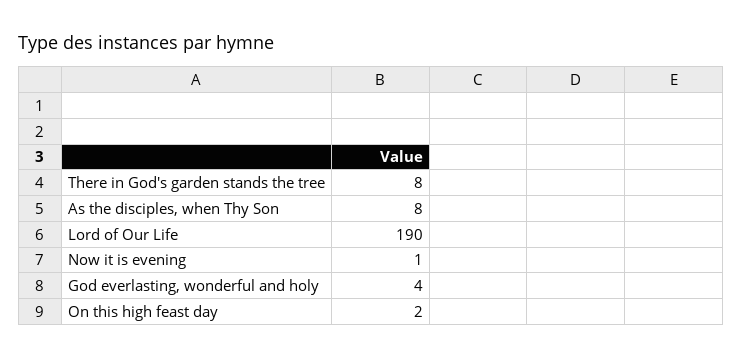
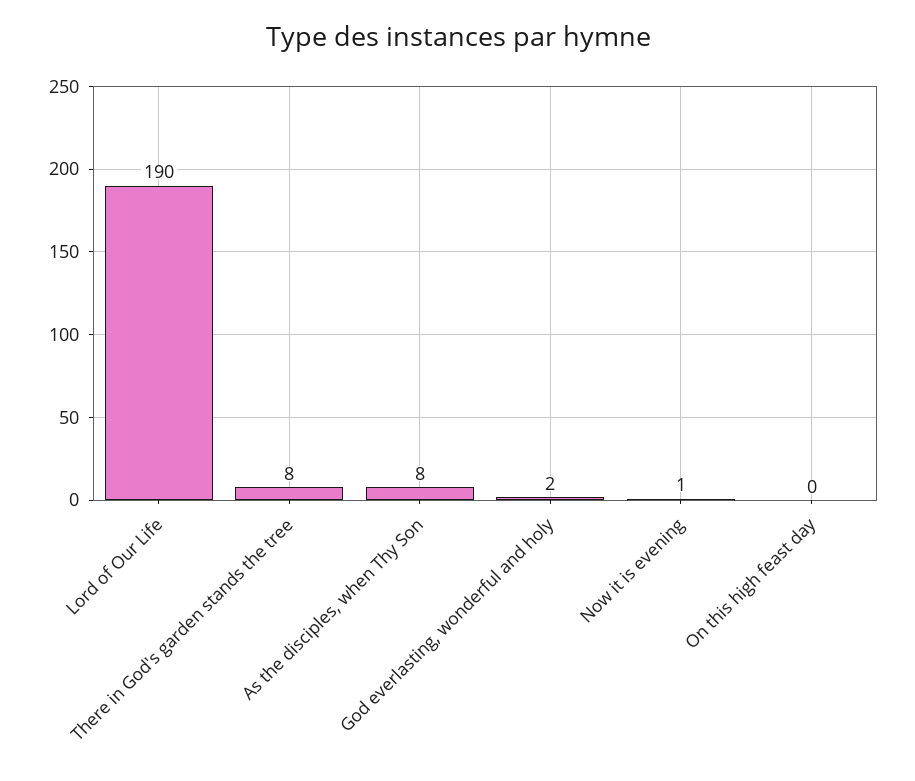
  {
    "There in God's garden stands the tree": 8,
    "As the disciples, when Thy Son": 8,
    "Lord of Our Life": 190,
    "Now it is evening": 1,
-   "God everlasting, wonderful and holy": 4,
+   "God everlasting, wonderful and holy": 2,
-   "On this high feast day": 2
+   "On this high feast day": 0
  }

